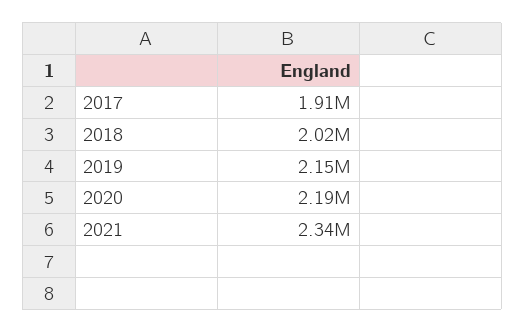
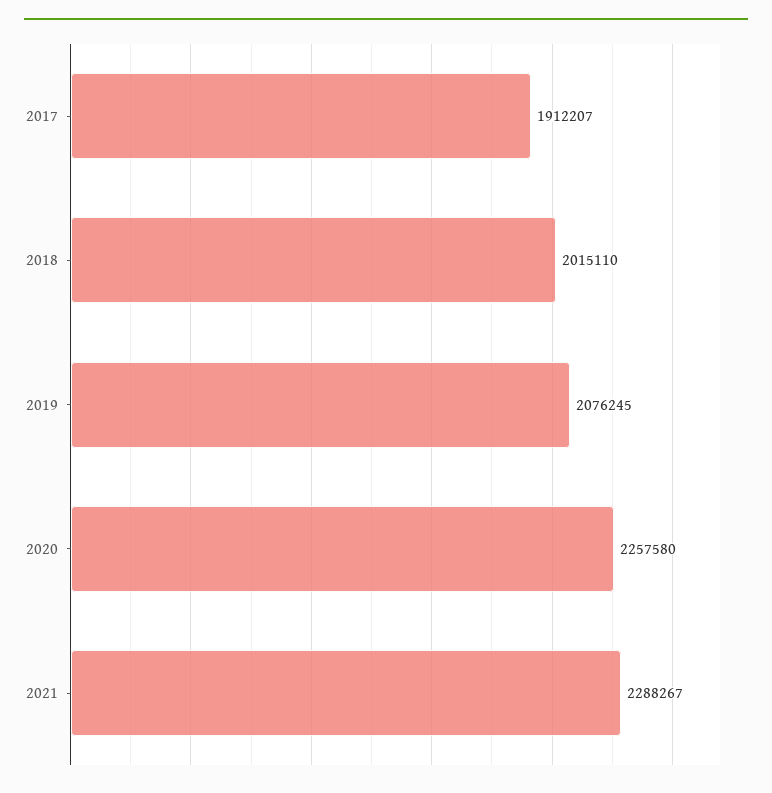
  {
    "2017": 1912207,
    "2018": 2015110,
-   "2019": 2150000,
+   "2019": 2076245,
-   "2020": 2190000,
+   "2020": 2257580,
-   "2021": 2340000
+   "2021": 2288267
  }

